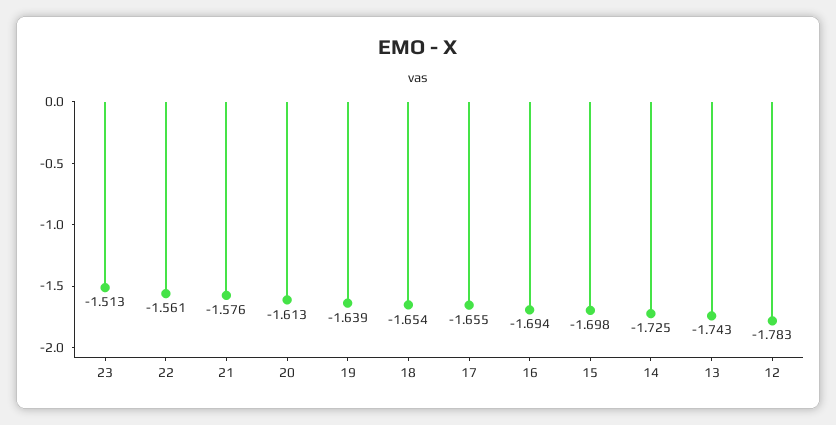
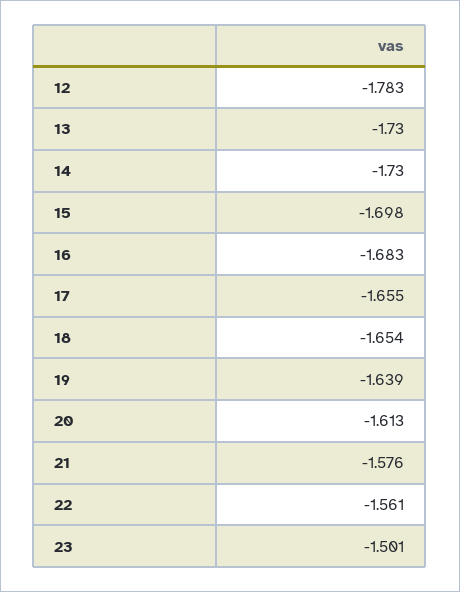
  {
-   "23": -1.513,
+   "23": -1.501,
    "22": -1.561,
    "21": -1.576,
    "20": -1.613,
    "19": -1.639,
    "18": -1.654,
    "17": -1.655,
-   "16": -1.694,
+   "16": -1.683,
    "15": -1.698,
-   "14": -1.725,
+   "14": -1.73,
-   "13": -1.743,
+   "13": -1.73,
    "12": -1.783
  }

